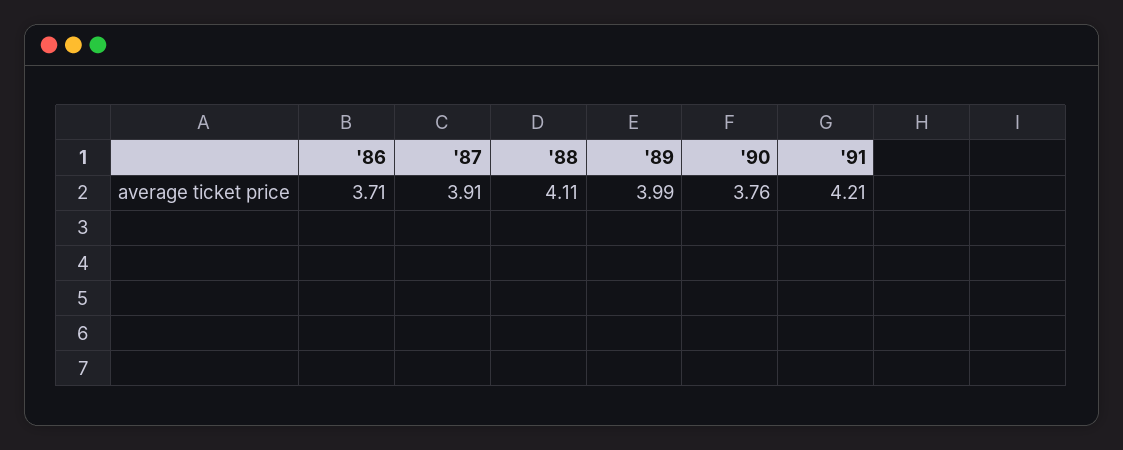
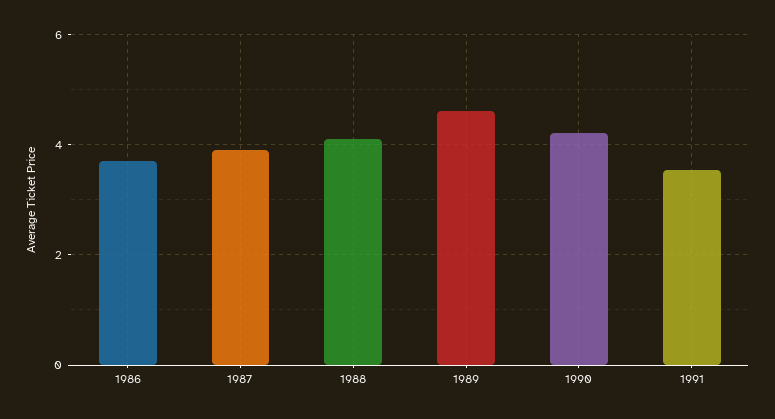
  {
    "'86": 3.71,
    "'87": 3.91,
    "'88": 4.11,
-   "'89": 3.99,
+   "'89": 4.6,
-   "'90": 3.76,
+   "'90": 4.2,
-   "'91": 4.21
+   "'91": 3.6
  }

